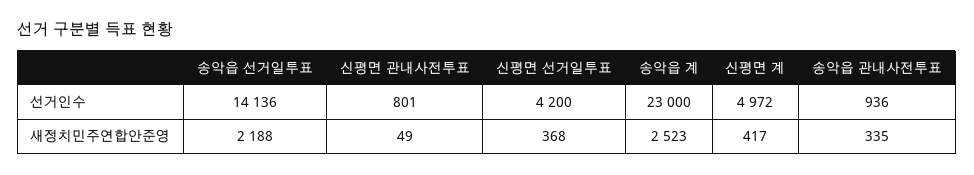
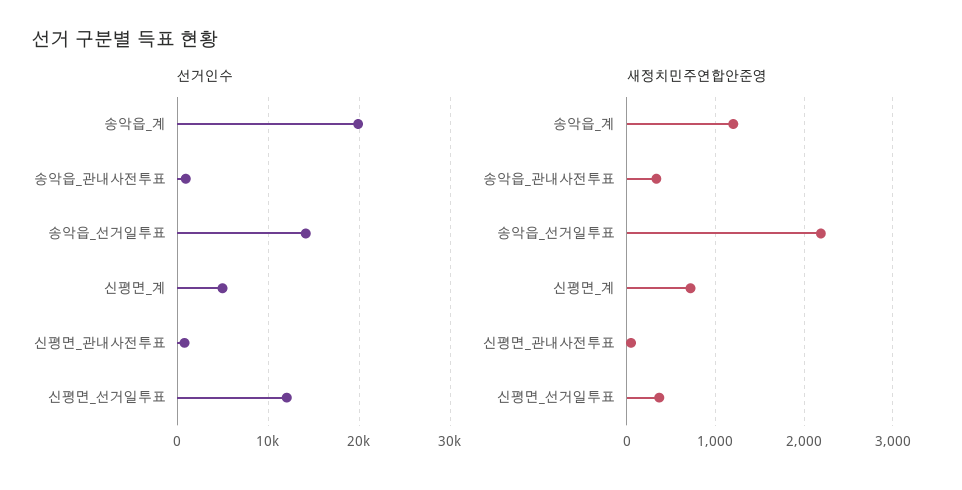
  {
    "선거인수": {
      "송악읍 선거일투표": 14136,
      "신평면 관내사전투표": 801,
-     "신평면 선거일투표": 4200,
+     "신평면 선거일투표": 12000,
-     "송악읍 계": 23000,
+     "송악읍 계": 20000,
      "신평면 계": 4972,
      "송악읍 관내사전투표": 936
    },
    "새정치민주연합안준영": {
      "송악읍 선거일투표": 2188,
      "신평면 관내사전투표": 49,
      "신평면 선거일투표": 368,
-     "송악읍 계": 2523,
+     "송악읍 계": 1200,
-     "신평면 계": 417,
+     "신평면 계": 700,
      "송악읍 관내사전투표": 335
    }
  }

